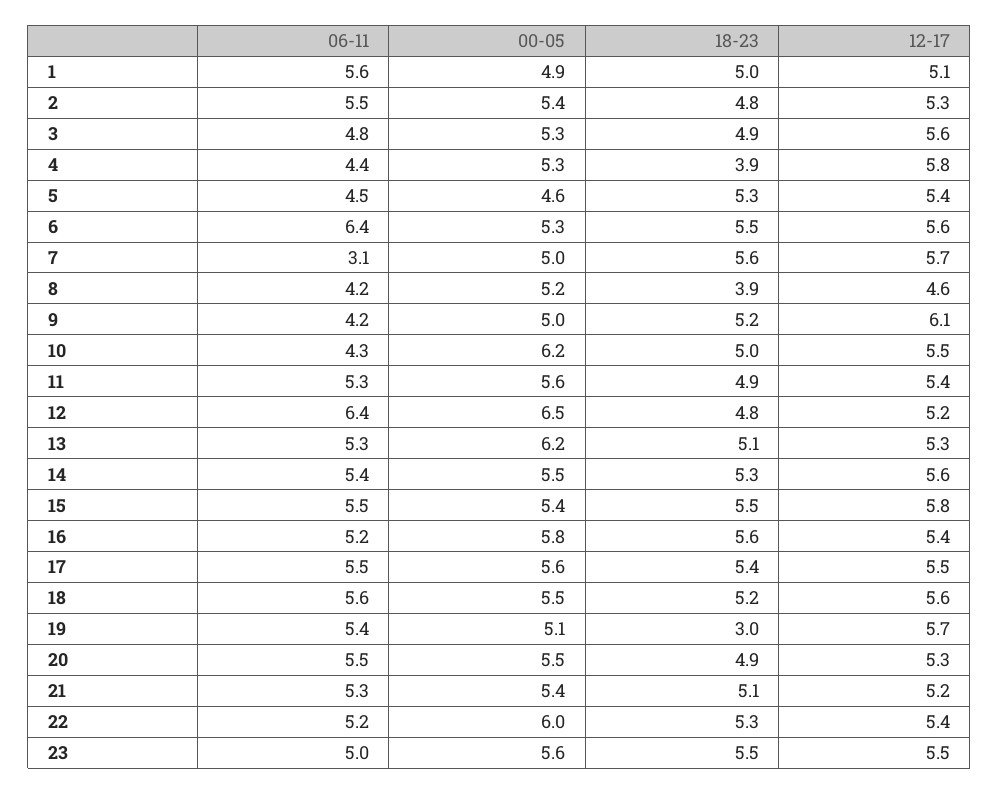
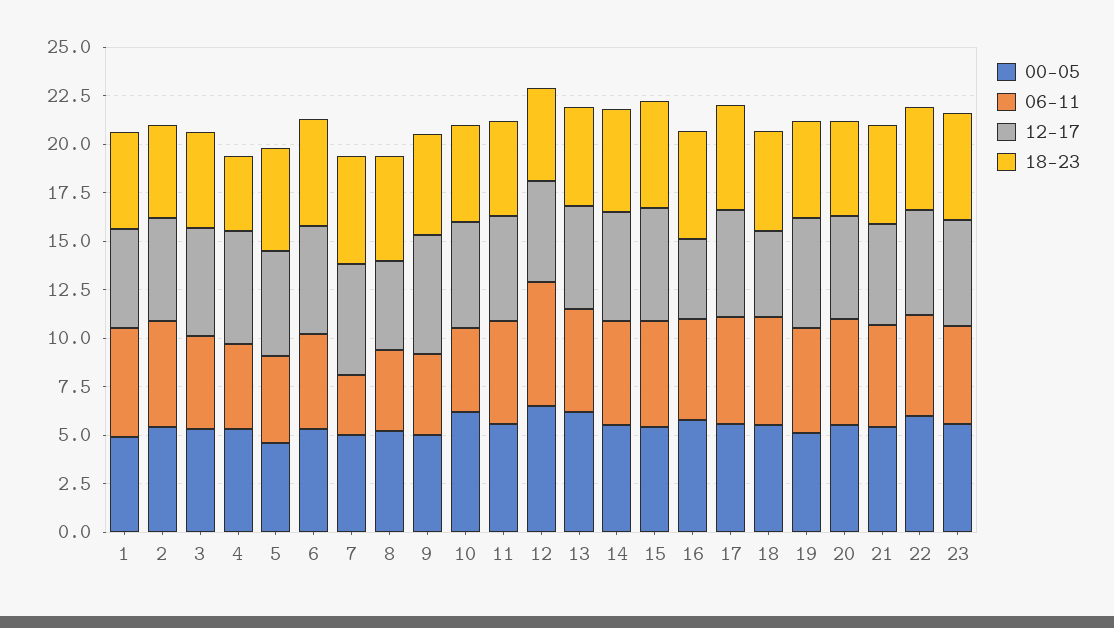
  {
    "06-11": {
      "1": 5.6,
      "2": 5.5,
      "3": 4.8,
      "4": 4.4,
      "5": 4.5,
-     "6": 6.4,
+     "6": 5,
      "7": 3.1,
      "8": 4.2,
      "9": 4.2,
      "10": 4.3,
      "11": 5.3,
      "12": 6.4,
      "13": 5.3,
      "14": 5.4,
      "15": 5.5,
      "16": 5.2,
      "17": 5.5,
      "18": 5.6,
      "19": 5.4,
      "20": 5.5,
      "21": 5.3,
      "22": 5.2,
      "23": 5
    },
    "00-05": {
      "1": 4.9,
      "2": 5.4,
      "3": 5.3,
      "4": 5.3,
      "5": 4.6,
      "6": 5.3,
      "7": 5,
      "8": 5.2,
      "9": 5,
      "10": 6.2,
      "11": 5.6,
      "12": 6.5,
      "13": 6.2,
      "14": 5.5,
      "15": 5.4,
      "16": 5.8,
      "17": 5.6,
      "18": 5.5,
      "19": 5.1,
      "20": 5.5,
      "21": 5.4,
      "22": 6,
      "23": 5.6
    },
    "18-23": {
      "1": 5,
      "2": 4.8,
      "3": 4.9,
      "4": 3.9,
      "5": 5.3,
      "6": 5.5,
      "7": 5.6,
-     "8": 3.9,
+     "8": 5.5,
      "9": 5.2,
      "10": 5,
      "11": 4.9,
      "12": 4.8,
      "13": 5.1,
      "14": 5.3,
      "15": 5.5,
      "16": 5.6,
      "17": 5.4,
      "18": 5.2,
-     "19": 3,
+     "19": 5,
      "20": 4.9,
      "21": 5.1,
      "22": 5.3,
      "23": 5.5
    },
    "12-17": {
      "1": 5.1,
      "2": 5.3,
      "3": 5.6,
      "4": 5.8,
      "5": 5.4,
      "6": 5.6,
      "7": 5.7,
      "8": 4.6,
      "9": 6.1,
      "10": 5.5,
      "11": 5.4,
      "12": 5.2,
      "13": 5.3,
      "14": 5.6,
      "15": 5.8,
-     "16": 5.4,
+     "16": 4,
      "17": 5.5,
-     "18": 5.6,
+     "18": 4.5,
      "19": 5.7,
      "20": 5.3,
      "21": 5.2,
      "22": 5.4,
      "23": 5.5
    }
  }

